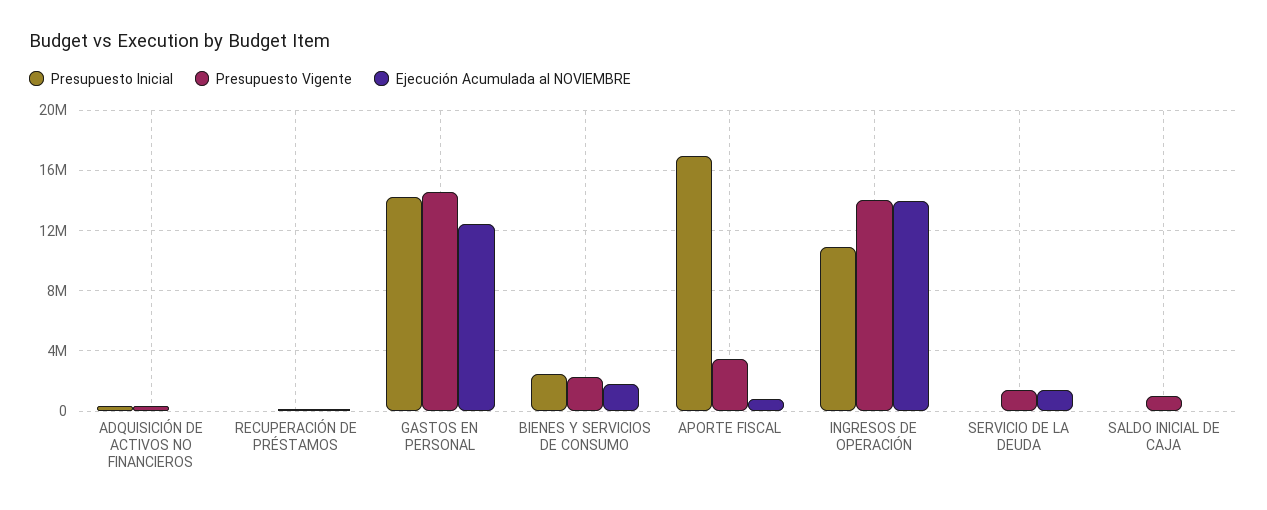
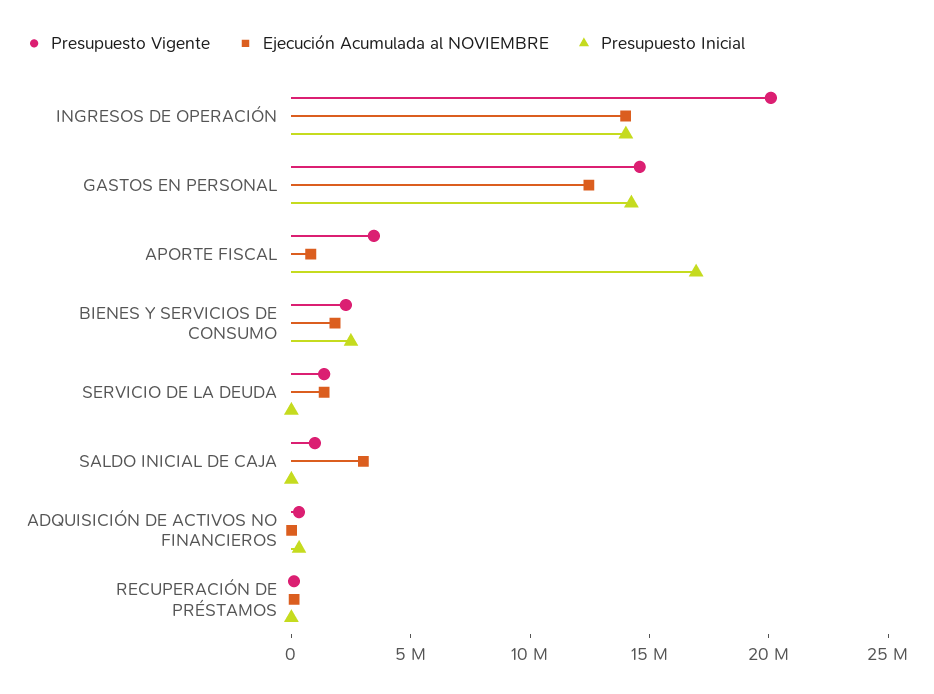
  {
    "Presupuesto Inicial": {
      "ADQUISICIÓN DE ACTIVOS NO FINANCIEROS": 500000,
      "RECUPERACIÓN DE PRÉSTAMOS": 0,
      "GASTOS EN PERSONAL": 14000000,
      "BIENES Y SERVICIOS DE CONSUMO": 2500000,
      "APORTE FISCAL": 17000000,
-     "INGRESOS DE OPERACIÓN": 11000000,
+     "INGRESOS DE OPERACIÓN": 14000000,
      "SERVICIO DE LA DEUDA": 0,
      "SALDO INICIAL DE CAJA": 0
    },
    "Presupuesto Vigente": {
      "ADQUISICIÓN DE ACTIVOS NO FINANCIEROS": 500000,
      "RECUPERACIÓN DE PRÉSTAMOS": 0,
      "GASTOS EN PERSONAL": 14500000,
      "BIENES Y SERVICIOS DE CONSUMO": 2500000,
      "APORTE FISCAL": 3500000,
-     "INGRESOS DE OPERACIÓN": 14000000,
+     "INGRESOS DE OPERACIÓN": 20000000,
      "SERVICIO DE LA DEUDA": 1500000,
      "SALDO INICIAL DE CAJA": 1000000
    },
    "Ejecución Acumulada al NOVIEMBRE": {
      "ADQUISICIÓN DE ACTIVOS NO FINANCIEROS": 0,
      "RECUPERACIÓN DE PRÉSTAMOS": 0,
      "GASTOS EN PERSONAL": 12500000,
      "BIENES Y SERVICIOS DE CONSUMO": 2000000,
      "APORTE FISCAL": 1000000,
      "INGRESOS DE OPERACIÓN": 14000000,
      "SERVICIO DE LA DEUDA": 1500000,
-     "SALDO INICIAL DE CAJA": 0
+     "SALDO INICIAL DE CAJA": 3000000
    }
  }

